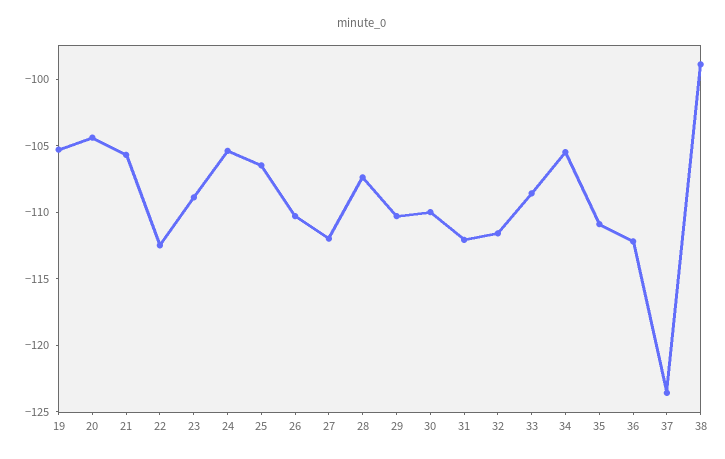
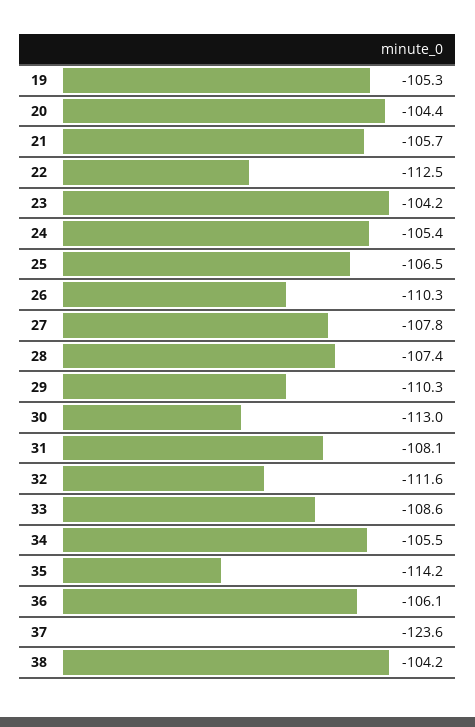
  {
    "19": -105.3,
    "20": -104.4,
    "21": -105.7,
    "22": -112.5,
-   "23": -109,
+   "23": -104.2,
    "24": -105.4,
    "25": -106.5,
    "26": -110.3,
-   "27": -112,
+   "27": -107.8,
    "28": -107.4,
    "29": -110.3,
-   "30": -110,
+   "30": -113,
-   "31": -112,
+   "31": -108.1,
    "32": -111.6,
    "33": -108.6,
    "34": -105.5,
-   "35": -111,
+   "35": -114.2,
-   "36": -112,
+   "36": -106.1,
    "37": -123.6,
-   "38": -99
+   "38": -104.2
  }

